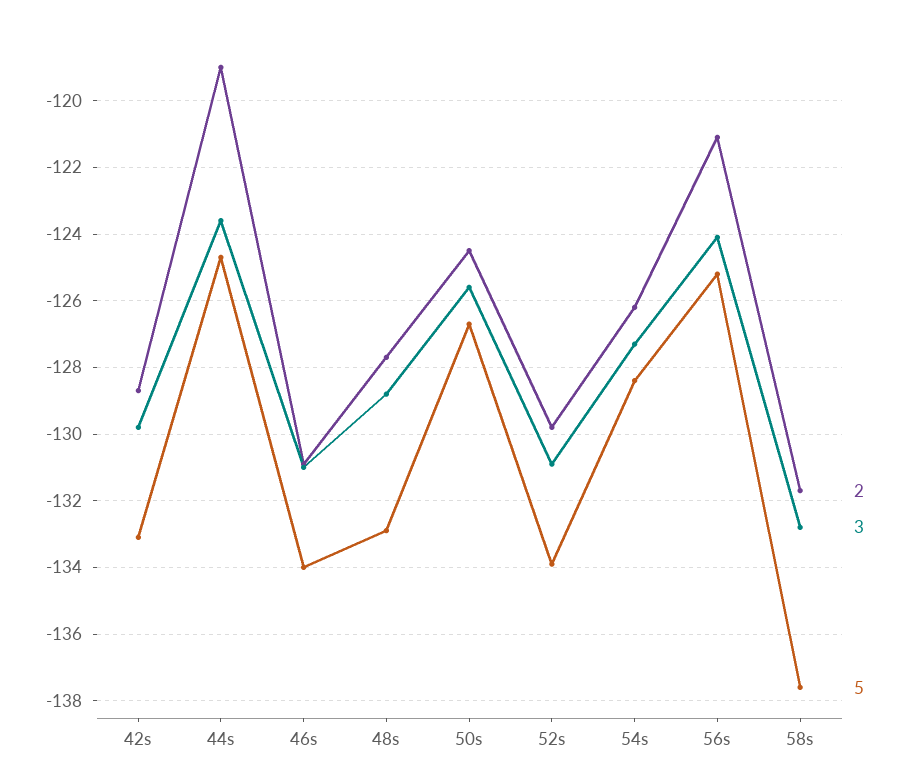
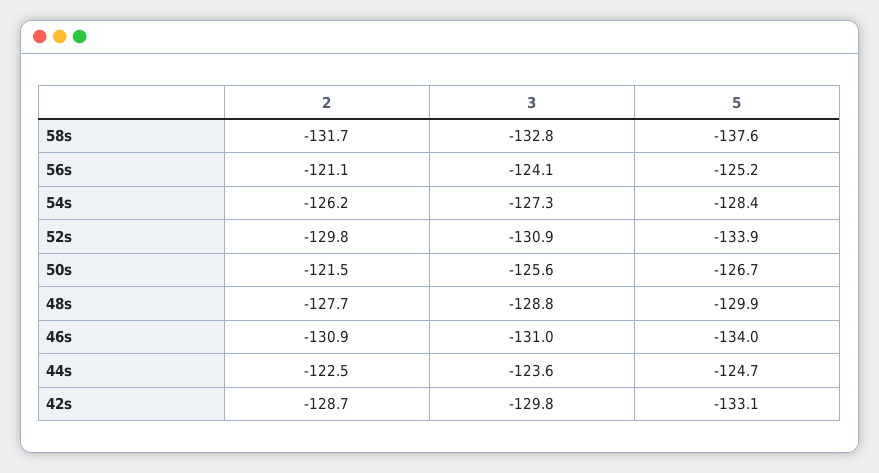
  {
    "2": {
      "42s": -128.7,
-     "44s": -119,
+     "44s": -122.5,
      "46s": -130.9,
      "48s": -127.7,
-     "50s": -124.5,
+     "50s": -121.5,
      "52s": -129.8,
      "54s": -126.2,
      "56s": -121.1,
      "58s": -131.7
    },
    "3": {
      "42s": -129.8,
      "44s": -123.6,
      "46s": -131,
      "48s": -128.8,
      "50s": -125.6,
      "52s": -130.9,
      "54s": -127.3,
      "56s": -124.1,
      "58s": -132.8
    },
    "5": {
      "42s": -133.1,
      "44s": -124.7,
      "46s": -134,
-     "48s": -133,
+     "48s": -129.9,
      "50s": -126.7,
      "52s": -133.9,
      "54s": -128.4,
      "56s": -125.2,
      "58s": -137.6
    }
  }

